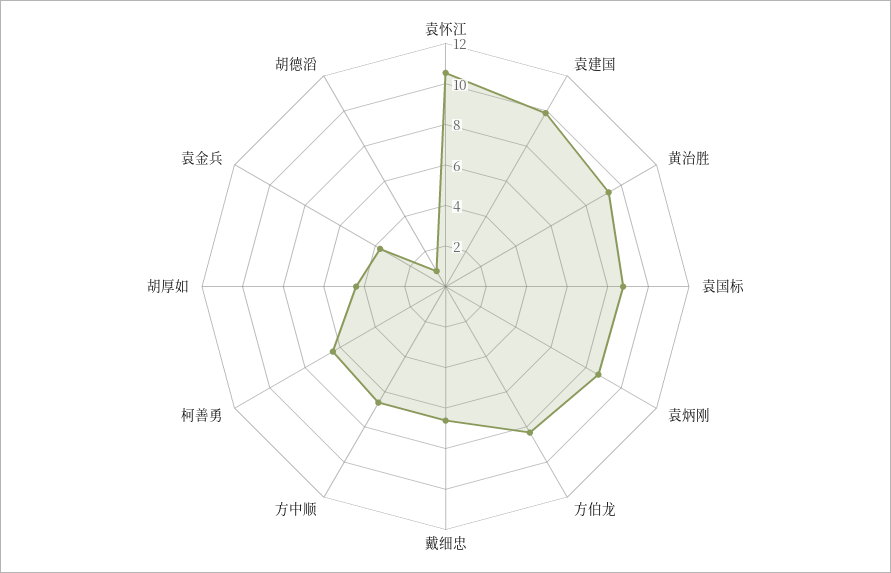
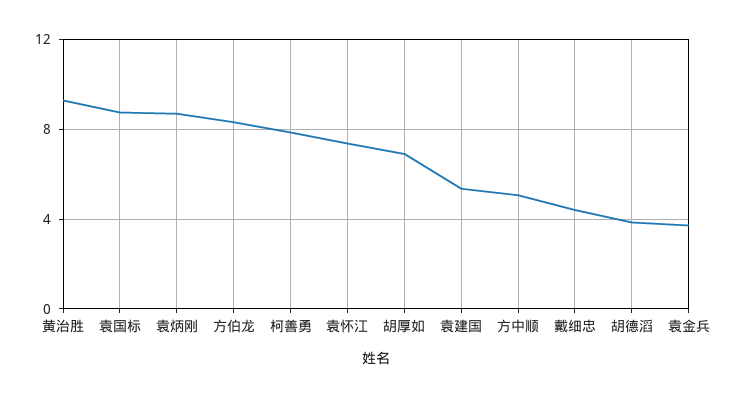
  {
-   "袁怀江": 10.5,
+   "袁怀江": 7.5,
-   "袁建国": 10,
+   "袁建国": 5.5,
    "黄治胜": 9.5,
    "袁国标": 9,
    "袁炳刚": 8.5,
    "方伯龙": 8.5,
-   "戴细忠": 6.5,
+   "戴细忠": 4.5,
-   "方中顺": 6.5,
+   "方中顺": 5,
-   "柯善勇": 6.5,
+   "柯善勇": 8,
-   "胡厚如": 4.5,
+   "胡厚如": 7,
    "袁金兵": 3.5,
-   "胡德滔": 1
+   "胡德滔": 4
  }

